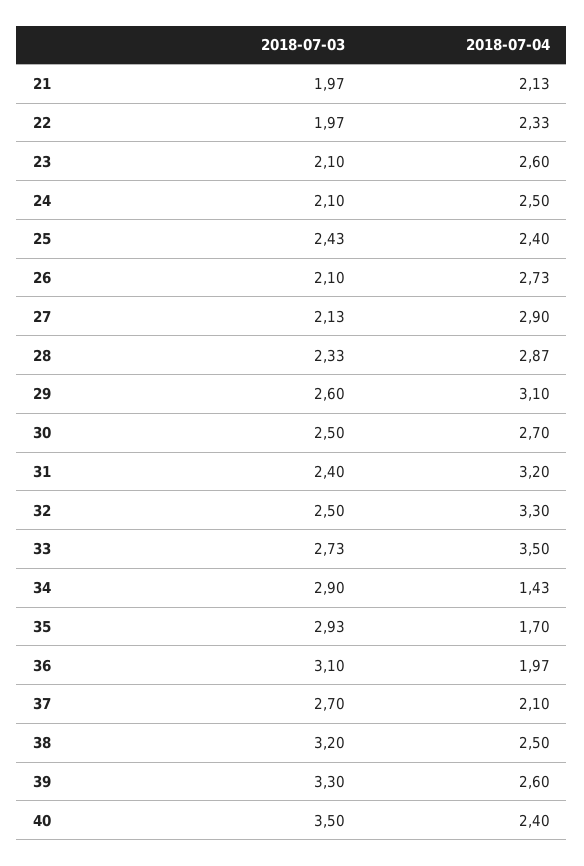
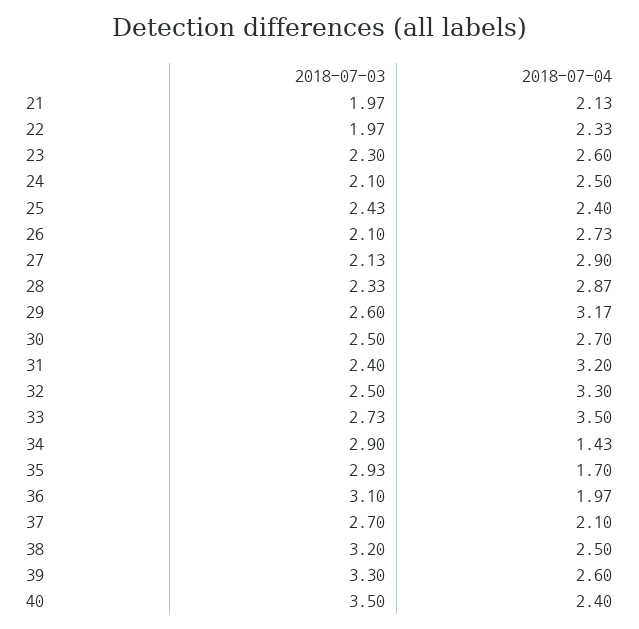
  {
    "2018-07-03": {
      "21": 1.97,
      "22": 1.97,
-     "23": 2.1,
+     "23": 2.3,
      "24": 2.1,
      "25": 2.43,
      "26": 2.1,
      "27": 2.13,
      "28": 2.33,
      "29": 2.6,
      "30": 2.5,
      "31": 2.4,
      "32": 2.5,
      "33": 2.73,
      "34": 2.9,
      "35": 2.93,
      "36": 3.1,
      "37": 2.7,
      "38": 3.2,
      "39": 3.3,
      "40": 3.5
    },
    "2018-07-04": {
      "21": 2.13,
      "22": 2.33,
      "23": 2.6,
      "24": 2.5,
      "25": 2.4,
      "26": 2.73,
      "27": 2.9,
      "28": 2.87,
-     "29": 3.1,
+     "29": 3.17,
      "30": 2.7,
      "31": 3.2,
      "32": 3.3,
      "33": 3.5,
      "34": 1.43,
      "35": 1.7,
      "36": 1.97,
      "37": 2.1,
      "38": 2.5,
      "39": 2.6,
      "40": 2.4
    }
  }

